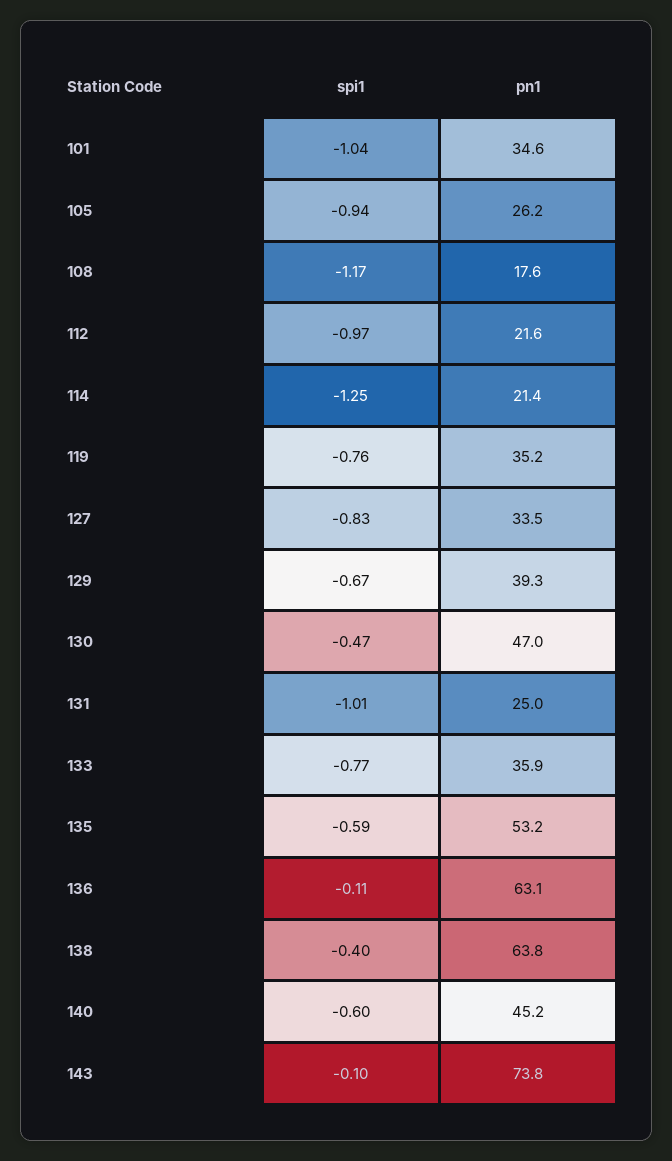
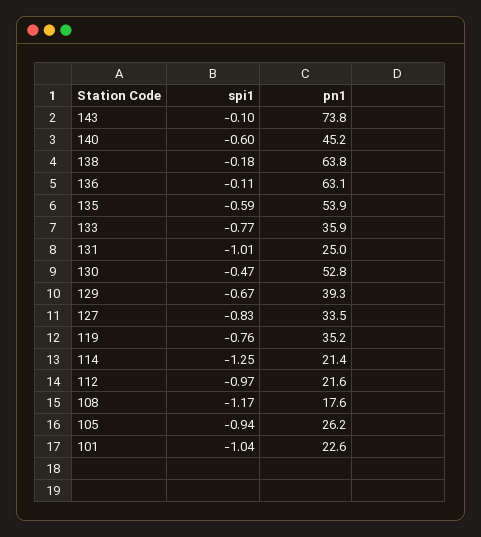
  {
    "spi1": {
      "101": -1.04,
      "105": -0.94,
      "108": -1.17,
      "112": -0.97,
      "114": -1.25,
      "119": -0.76,
      "127": -0.83,
      "129": -0.67,
      "130": -0.47,
      "131": -1.01,
      "133": -0.77,
      "135": -0.59,
      "136": -0.11,
-     "138": -0.4,
+     "138": -0.18,
      "140": -0.6,
      "143": -0.1
    },
    "pn1": {
-     "101": 34.6,
+     "101": 22.6,
      "105": 26.2,
      "108": 17.6,
      "112": 21.6,
      "114": 21.4,
      "119": 35.2,
      "127": 33.5,
      "129": 39.3,
-     "130": 47,
+     "130": 52.8,
      "131": 25,
      "133": 35.9,
-     "135": 53.2,
+     "135": 53.9,
      "136": 63.1,
      "138": 63.8,
      "140": 45.2,
      "143": 73.8
    }
  }

